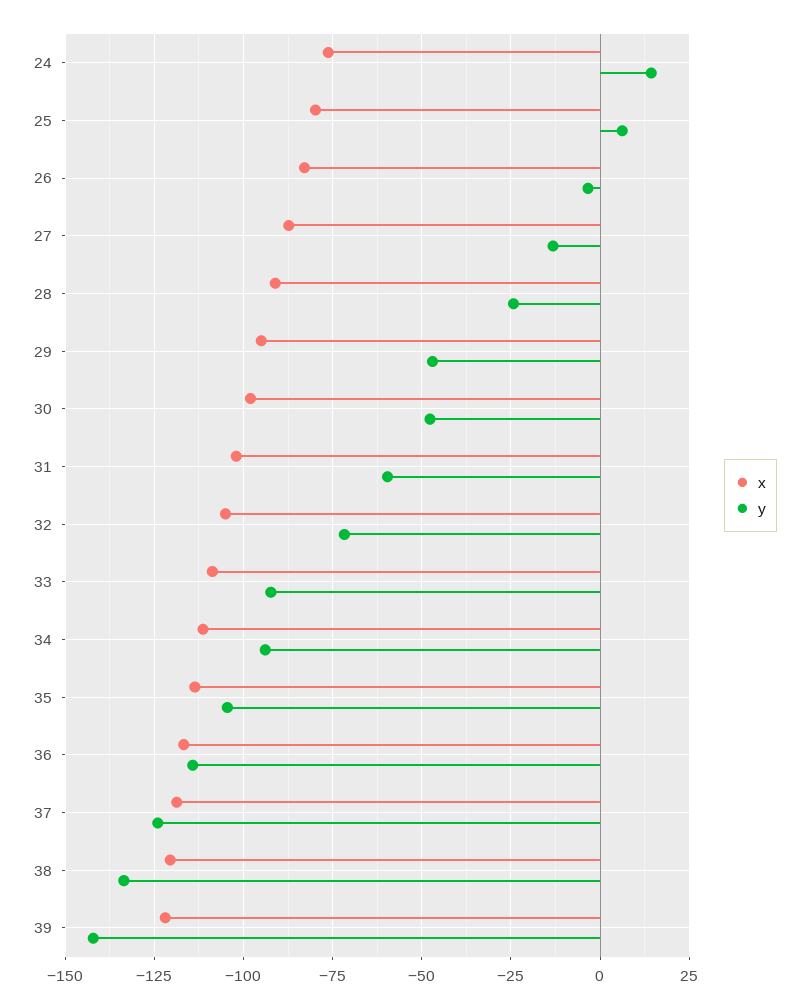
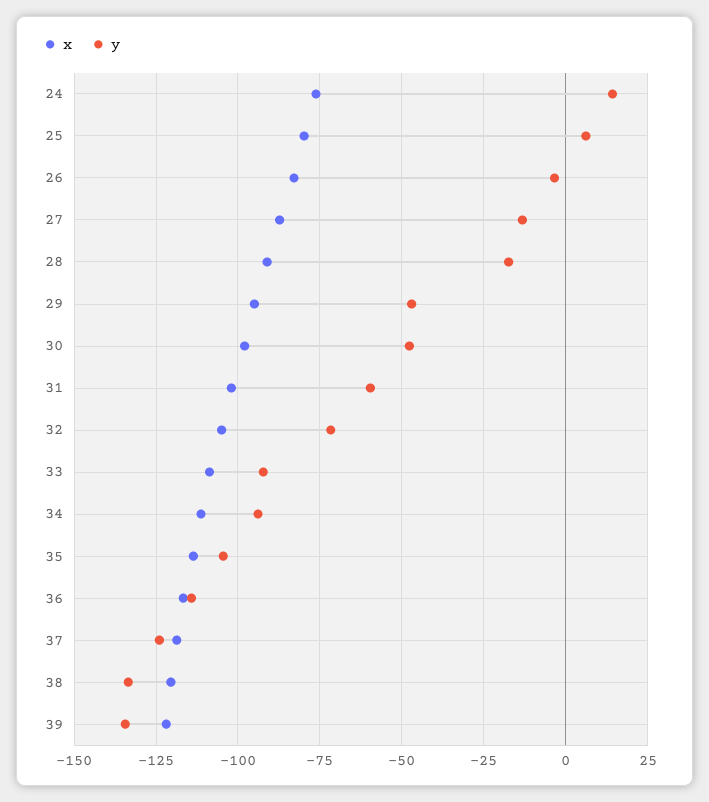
  {
    "x": {
      "24": -75,
      "25": -80,
      "26": -82.5,
      "27": -87.5,
      "28": -90,
      "29": -95,
      "30": -97.5,
      "31": -102.5,
      "32": -105,
      "33": -107.5,
      "34": -112.5,
      "35": -112.5,
      "36": -117.5,
      "37": -117.5,
      "38": -120,
      "39": -122.5
    },
    "y": {
      "24": 15,
      "25": 5,
      "26": -2.5,
      "27": -12.5,
-     "28": -25,
+     "28": -17.5,
      "29": -47.5,
      "30": -47.5,
      "31": -60,
      "32": -72.5,
      "33": -92.5,
      "34": -95,
      "35": -105,
      "36": -115,
      "37": -125,
      "38": -132.5,
-     "39": -142.5
+     "39": -135
    }
  }

